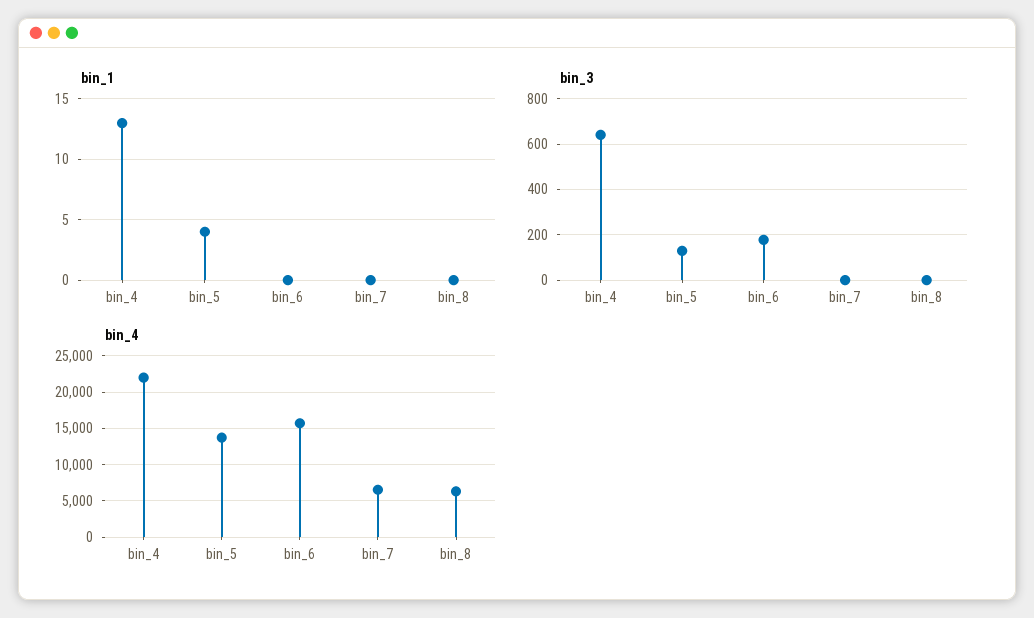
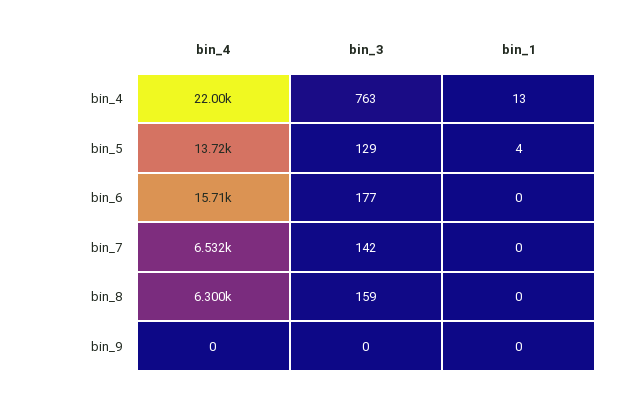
  {
    "bin_1": {
      "bin_4": 13,
      "bin_5": 4,
      "bin_6": 0,
      "bin_7": 0,
-     "bin_8": 0
+     "bin_8": 0,
+     "bin_9": 0
    },
    "bin_3": {
-     "bin_4": 650,
+     "bin_4": 763,
      "bin_5": 129,
      "bin_6": 177,
-     "bin_7": 0,
+     "bin_7": 142,
-     "bin_8": 0
+     "bin_8": 159,
+     "bin_9": 0
    },
    "bin_4": {
      "bin_4": 22000,
      "bin_5": 13720,
      "bin_6": 15710,
      "bin_7": 6532,
-     "bin_8": 6300
+     "bin_8": 6300,
+     "bin_9": 0
    }
  }

